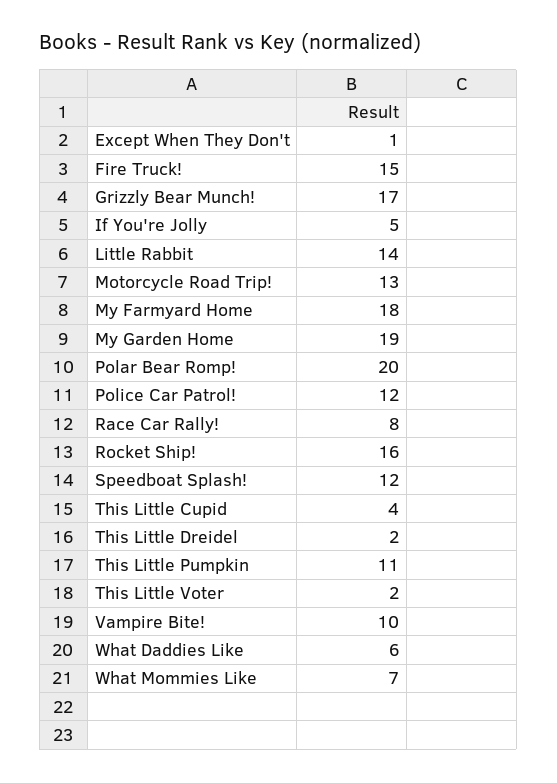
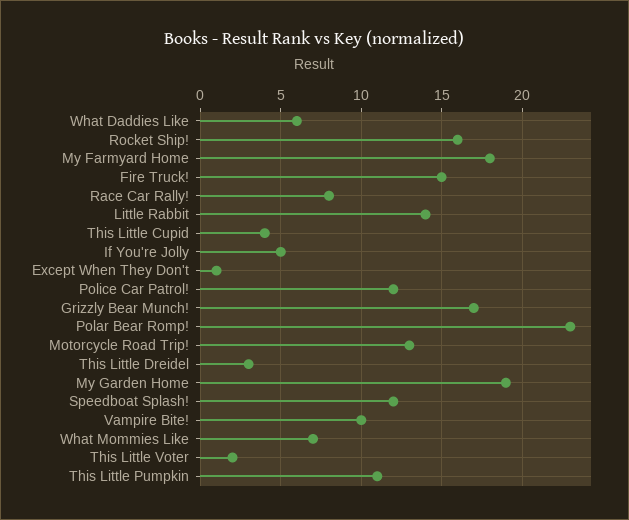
  {
    "Except When They Don't": 1,
    "Fire Truck!": 15,
    "Grizzly Bear Munch!": 17,
    "If You're Jolly": 5,
    "Little Rabbit": 14,
    "Motorcycle Road Trip!": 13,
    "My Farmyard Home": 18,
    "My Garden Home": 19,
-   "Polar Bear Romp!": 20,
+   "Polar Bear Romp!": 23,
    "Police Car Patrol!": 12,
    "Race Car Rally!": 8,
    "Rocket Ship!": 16,
    "Speedboat Splash!": 12,
    "This Little Cupid": 4,
-   "This Little Dreidel": 2,
+   "This Little Dreidel": 3,
    "This Little Pumpkin": 11,
    "This Little Voter": 2,
    "Vampire Bite!": 10,
    "What Daddies Like": 6,
    "What Mommies Like": 7
  }

